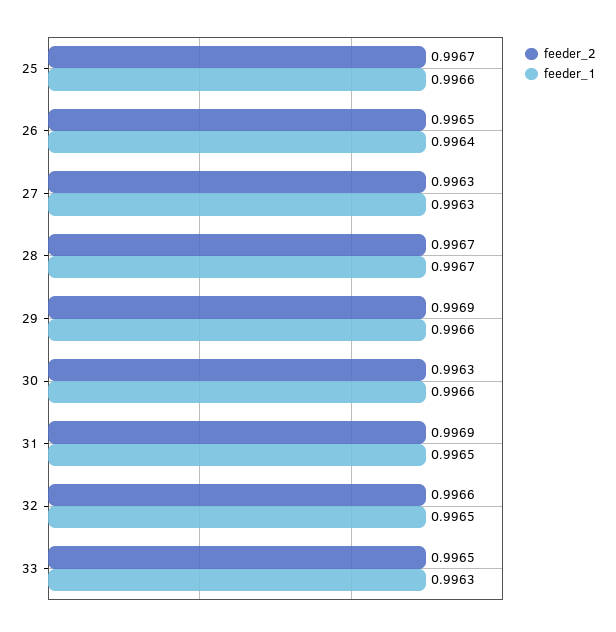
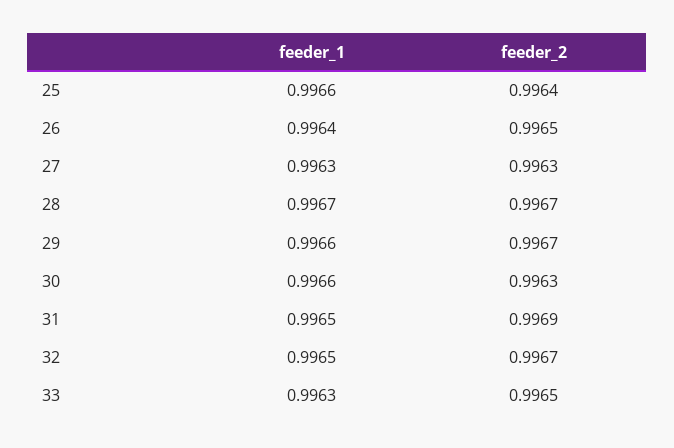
  {
    "feeder_2": {
-     "25": 0.9967,
+     "25": 0.9964,
      "26": 0.9965,
      "27": 0.9963,
      "28": 0.9967,
-     "29": 0.9969,
+     "29": 0.9967,
      "30": 0.9963,
      "31": 0.9969,
-     "32": 0.9966,
+     "32": 0.9967,
      "33": 0.9965
    },
    "feeder_1": {
      "25": 0.9966,
      "26": 0.9964,
      "27": 0.9963,
      "28": 0.9967,
      "29": 0.9966,
      "30": 0.9966,
      "31": 0.9965,
      "32": 0.9965,
      "33": 0.9963
    }
  }

